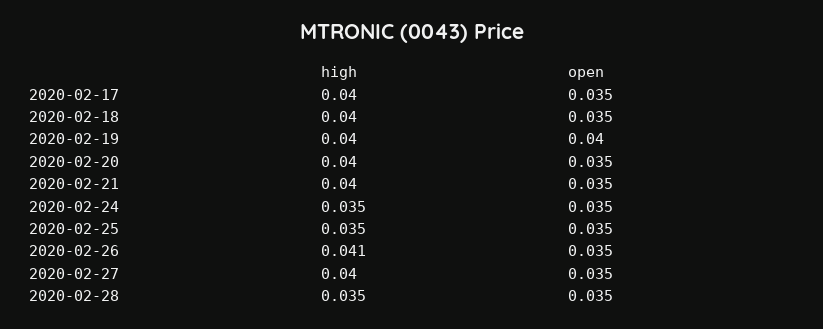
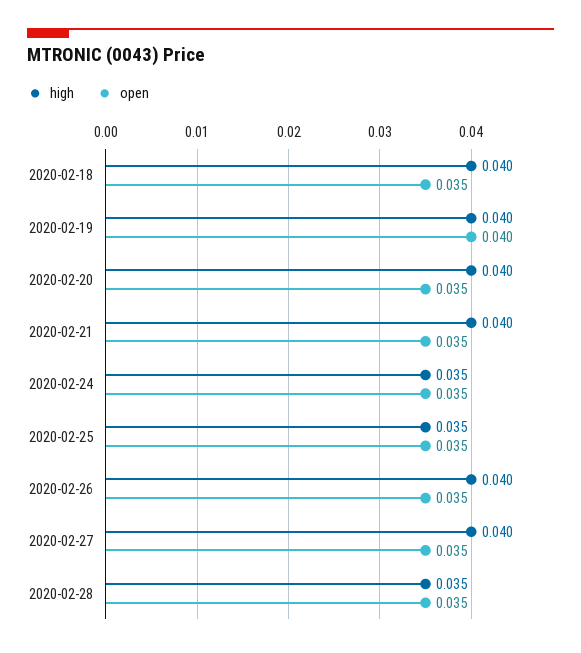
  {
    "high": {
-     "2020-02-17": 0.04,
      "2020-02-18": 0.04,
      "2020-02-19": 0.04,
      "2020-02-20": 0.04,
      "2020-02-21": 0.04,
      "2020-02-24": 0.035,
      "2020-02-25": 0.035,
-     "2020-02-26": 0.041,
+     "2020-02-26": 0.04,
      "2020-02-27": 0.04,
      "2020-02-28": 0.035
    },
    "open": {
-     "2020-02-17": 0.035,
      "2020-02-18": 0.035,
      "2020-02-19": 0.04,
      "2020-02-20": 0.035,
      "2020-02-21": 0.035,
      "2020-02-24": 0.035,
      "2020-02-25": 0.035,
      "2020-02-26": 0.035,
      "2020-02-27": 0.035,
      "2020-02-28": 0.035
    }
  }

